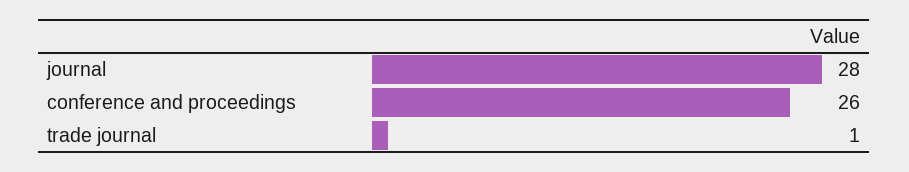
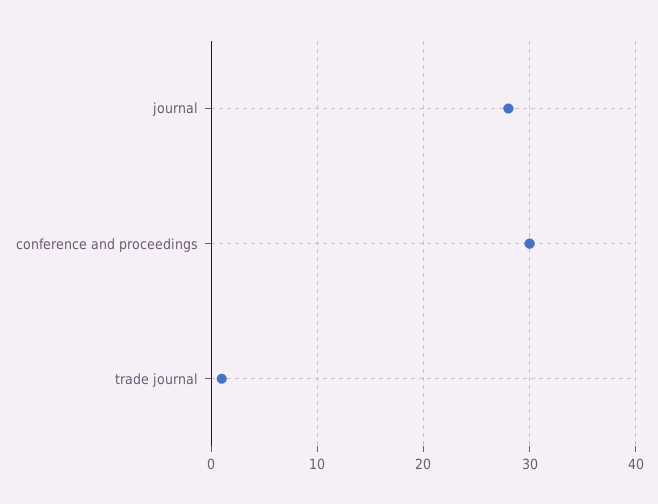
  {
    "journal": 28,
-   "conference and proceedings": 26,
+   "conference and proceedings": 30,
    "trade journal": 1
  }

